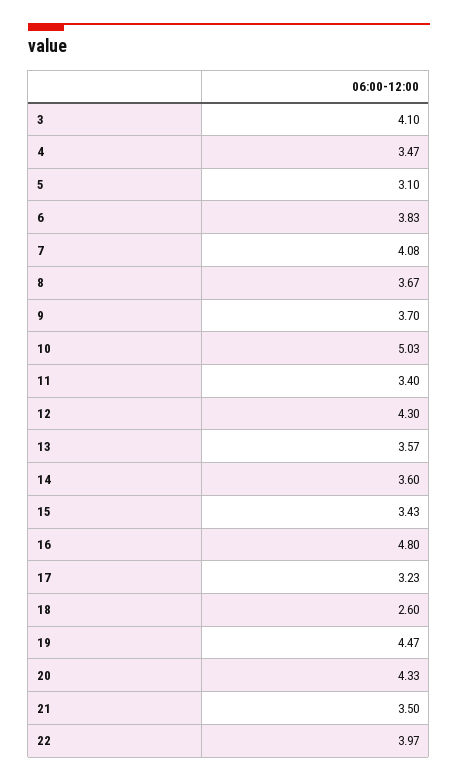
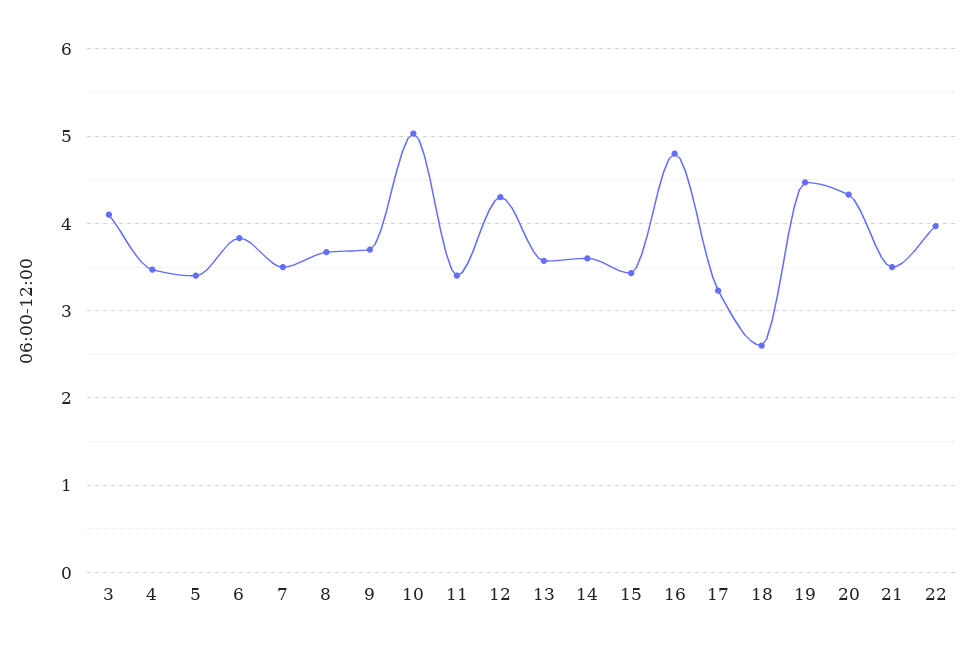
  {
    "3": 4.1,
    "4": 3.47,
-   "5": 3.1,
+   "5": 3.4,
    "6": 3.83,
-   "7": 4.08,
+   "7": 3.5,
    "8": 3.67,
    "9": 3.7,
    "10": 5.03,
    "11": 3.4,
    "12": 4.3,
    "13": 3.57,
    "14": 3.6,
    "15": 3.43,
    "16": 4.8,
    "17": 3.23,
    "18": 2.6,
    "19": 4.47,
    "20": 4.33,
    "21": 3.5,
    "22": 3.97
  }

